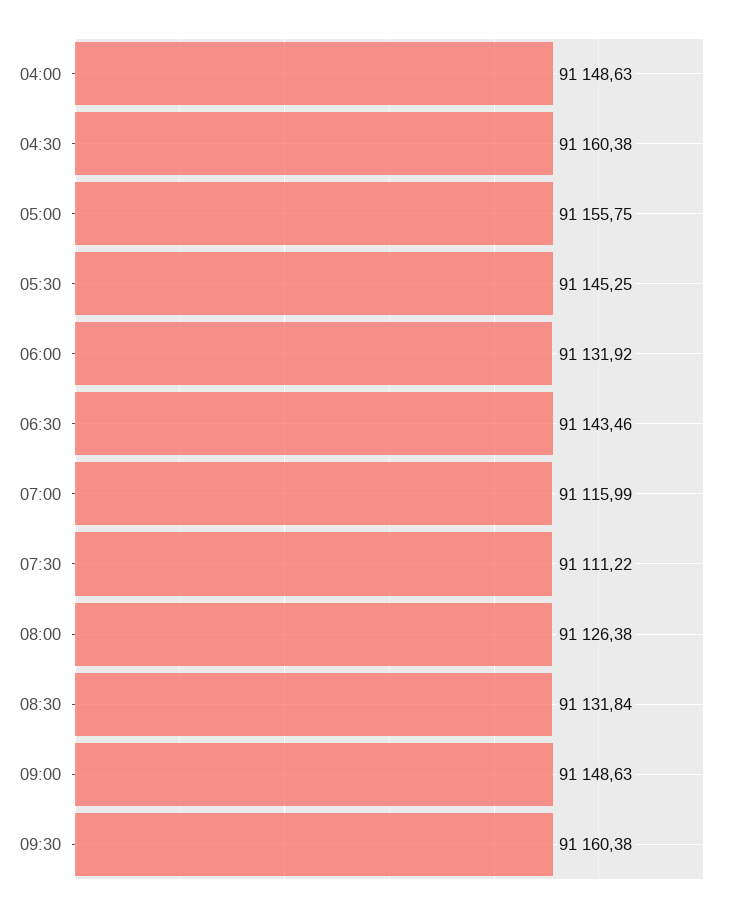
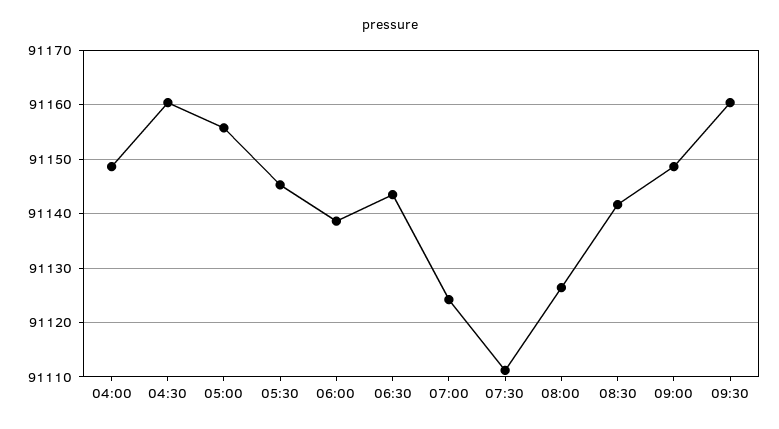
  {
    "04:00": 91148.63,
    "04:30": 91160.38,
    "05:00": 91155.75,
    "05:30": 91145.25,
-   "06:00": 91131.92,
+   "06:00": 91138,
    "06:30": 91143.46,
-   "07:00": 91115.99,
+   "07:00": 91124,
    "07:30": 91111.22,
    "08:00": 91126.38,
-   "08:30": 91131.84,
+   "08:30": 91142,
    "09:00": 91148.63,
    "09:30": 91160.38
  }

